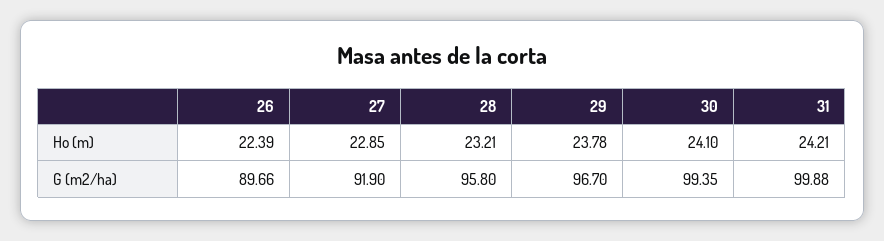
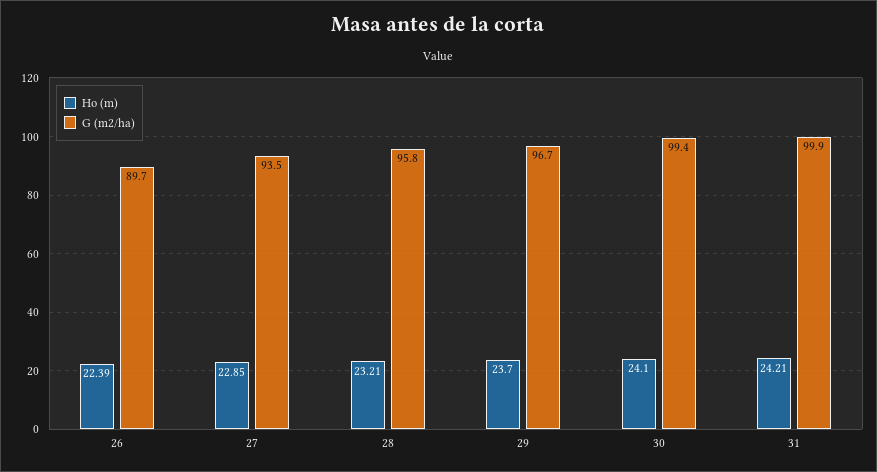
  {
    "Ho (m)": {
      "26": 22.39,
      "27": 22.85,
      "28": 23.21,
-     "29": 23.78,
+     "29": 23.7,
      "30": 24.1,
      "31": 24.21
    },
    "G (m2/ha)": {
      "26": 89.66,
-     "27": 91.9,
+     "27": 93.5,
      "28": 95.8,
      "29": 96.7,
      "30": 99.35,
      "31": 99.88
    }
  }

